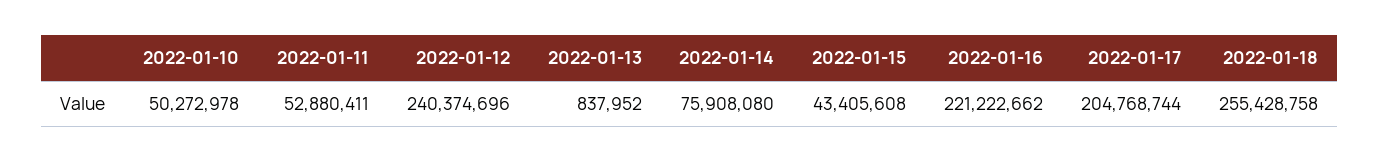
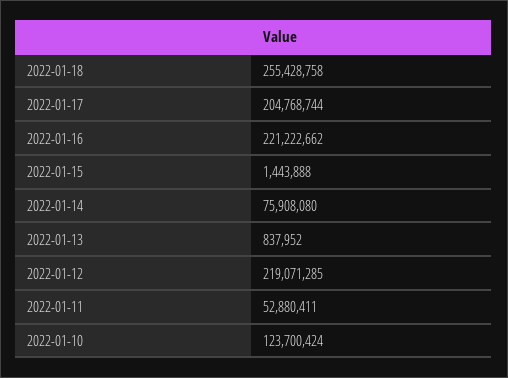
  {
-   "2022-01-10": 50272978,
+   "2022-01-10": 123700424,
    "2022-01-11": 52880411,
-   "2022-01-12": 240374696,
+   "2022-01-12": 219071285,
    "2022-01-13": 837952,
    "2022-01-14": 75908080,
-   "2022-01-15": 43405608,
+   "2022-01-15": 1443888,
    "2022-01-16": 221222662,
    "2022-01-17": 204768744,
    "2022-01-18": 255428758
  }

